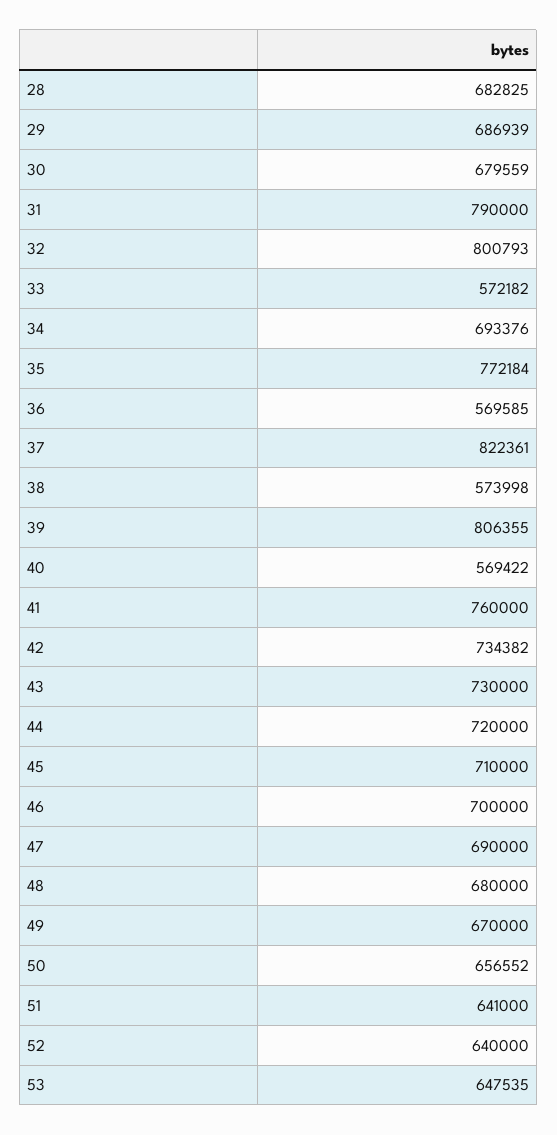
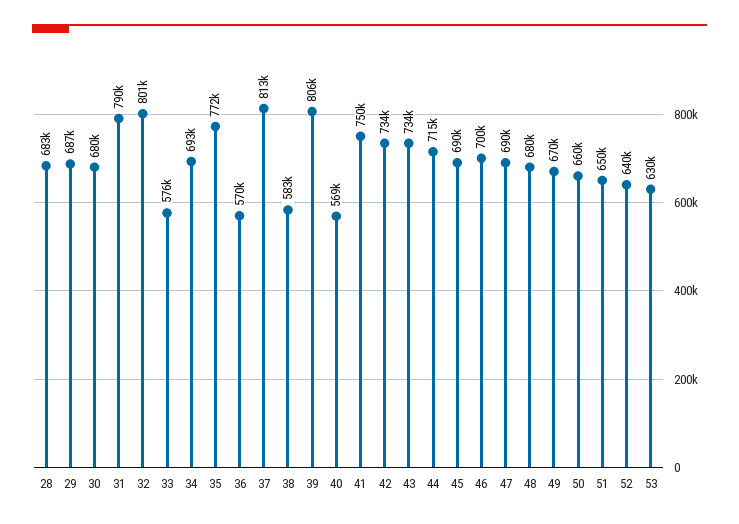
  {
    "28": 682825,
    "29": 686939,
    "30": 679559,
    "31": 790000,
    "32": 800793,
-   "33": 572182,
+   "33": 576000,
    "34": 693376,
    "35": 772184,
    "36": 569585,
-   "37": 822361,
+   "37": 813000,
-   "38": 573998,
+   "38": 583000,
    "39": 806355,
    "40": 569422,
-   "41": 760000,
+   "41": 750000,
    "42": 734382,
-   "43": 730000,
+   "43": 734000,
-   "44": 720000,
+   "44": 715000,
-   "45": 710000,
+   "45": 690000,
    "46": 700000,
    "47": 690000,
    "48": 680000,
    "49": 670000,
-   "50": 656552,
+   "50": 660000,
-   "51": 641000,
+   "51": 650000,
    "52": 640000,
-   "53": 647535
+   "53": 630000
  }

